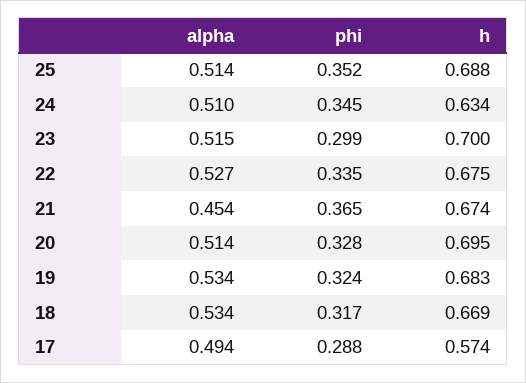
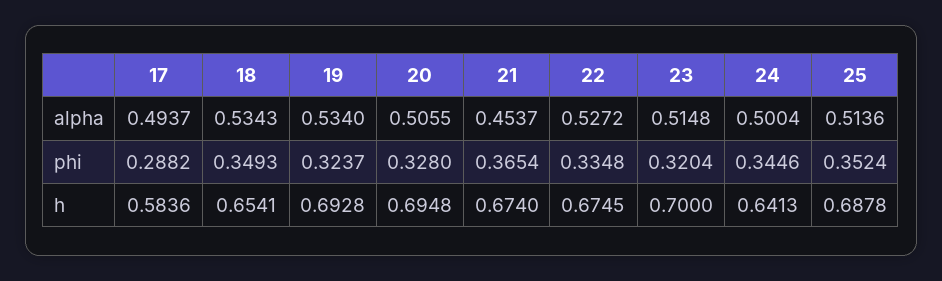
  {
    "alpha": {
      "25": 0.5136,
-     "24": 0.51,
+     "24": 0.5004,
      "23": 0.5148,
      "22": 0.5272,
      "21": 0.4537,
-     "20": 0.514,
+     "20": 0.5055,
      "19": 0.534,
      "18": 0.5343,
      "17": 0.4937
    },
    "phi": {
      "25": 0.3524,
      "24": 0.3446,
-     "23": 0.299,
+     "23": 0.3204,
      "22": 0.3348,
      "21": 0.3654,
      "20": 0.328,
      "19": 0.3237,
-     "18": 0.317,
+     "18": 0.3493,
      "17": 0.2882
    },
    "h": {
      "25": 0.6878,
-     "24": 0.634,
+     "24": 0.6413,
      "23": 0.7,
      "22": 0.6745,
      "21": 0.674,
      "20": 0.6948,
-     "19": 0.683,
+     "19": 0.6928,
-     "18": 0.669,
+     "18": 0.6541,
-     "17": 0.574
+     "17": 0.5836
    }
  }

